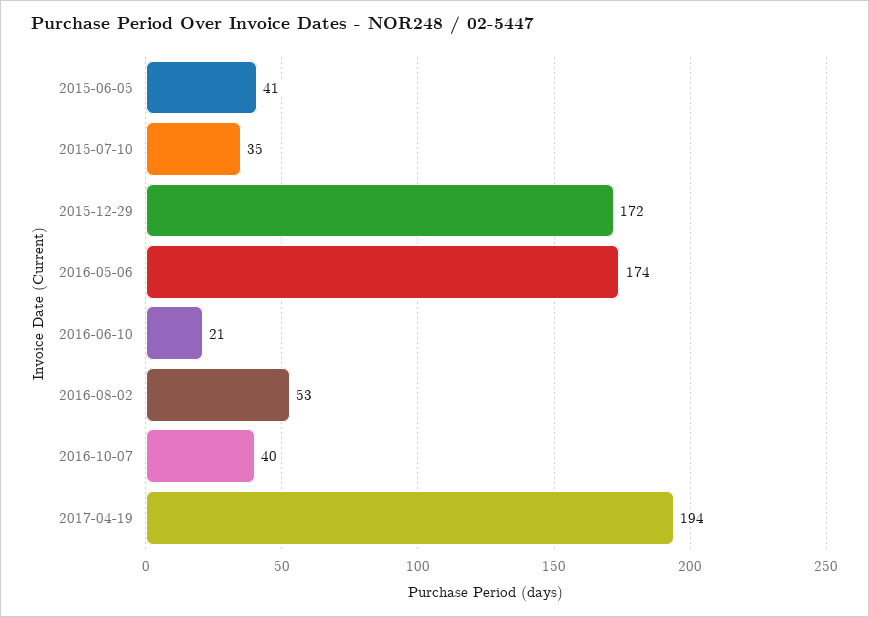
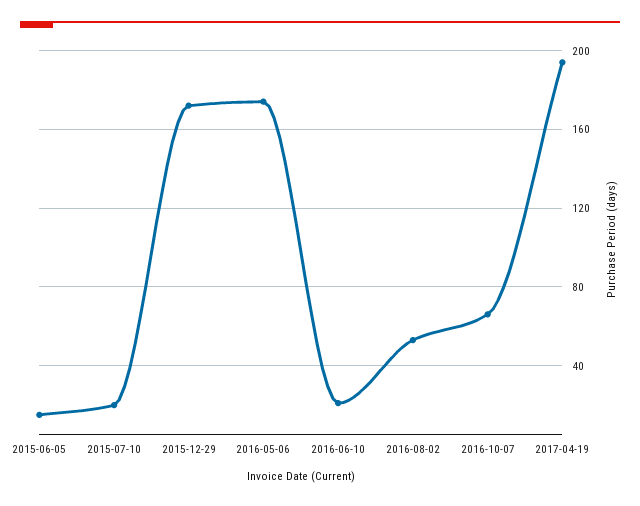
  {
-   "2015-06-05": 41,
+   "2015-06-05": 15,
-   "2015-07-10": 35,
+   "2015-07-10": 20,
    "2015-12-29": 172,
    "2016-05-06": 174,
    "2016-06-10": 21,
    "2016-08-02": 53,
-   "2016-10-07": 40,
+   "2016-10-07": 65,
    "2017-04-19": 194
  }

